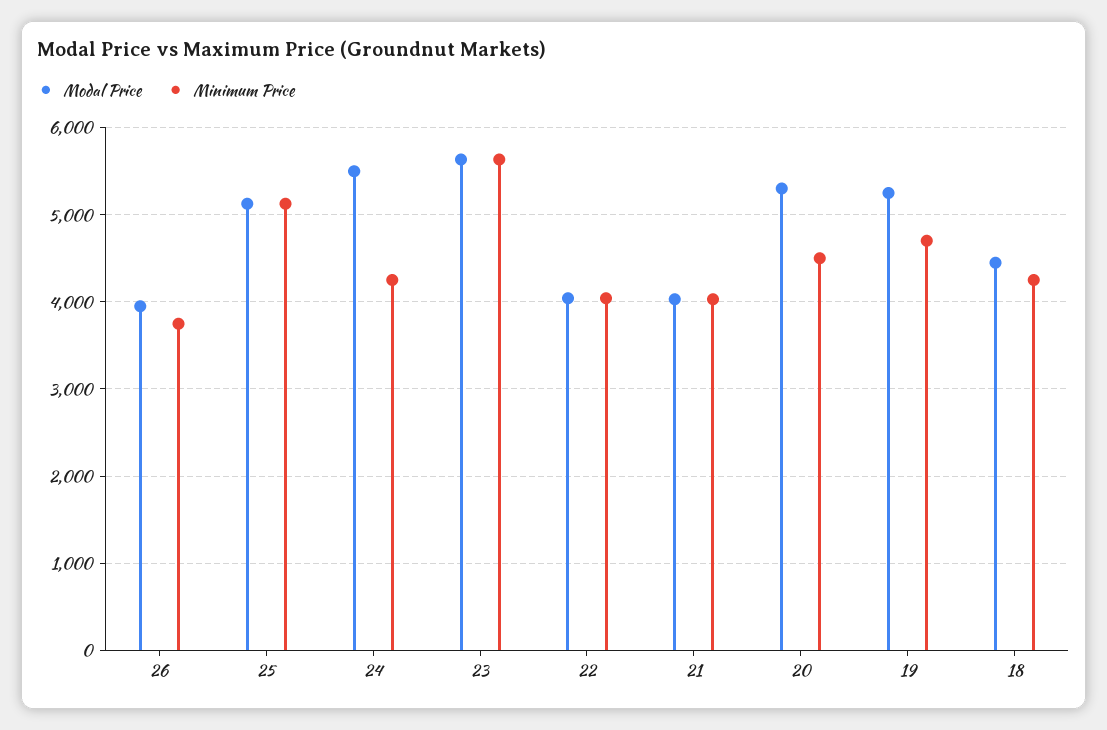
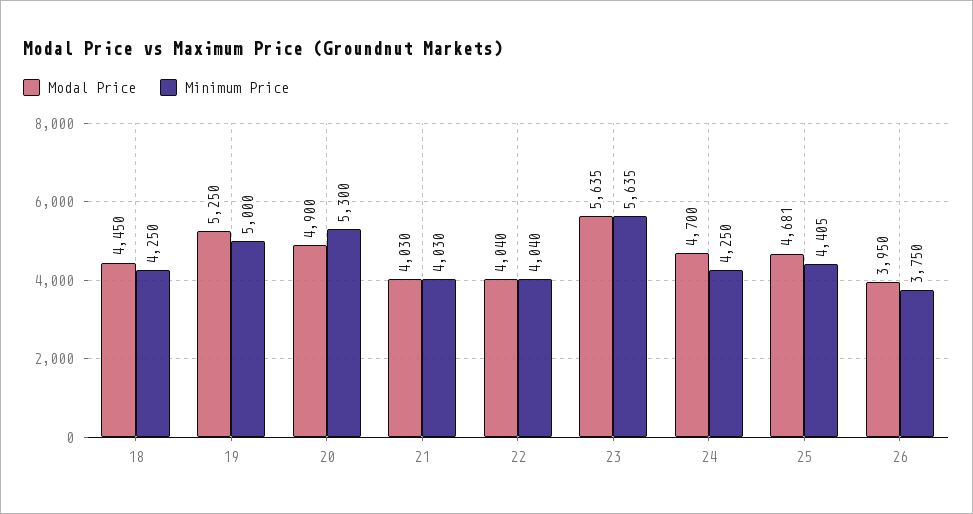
  {
    "Modal Price": {
      "26": 3950,
-     "25": 5100,
+     "25": 4681,
-     "24": 5500,
+     "24": 4700,
      "23": 5635,
      "22": 4040,
      "21": 4030,
-     "20": 5300,
+     "20": 4900,
      "19": 5250,
      "18": 4450
    },
    "Minimum Price": {
      "26": 3750,
-     "25": 5100,
+     "25": 4405,
      "24": 4250,
      "23": 5635,
      "22": 4040,
      "21": 4030,
-     "20": 4500,
+     "20": 5300,
-     "19": 4700,
+     "19": 5000,
      "18": 4250
    }
  }

